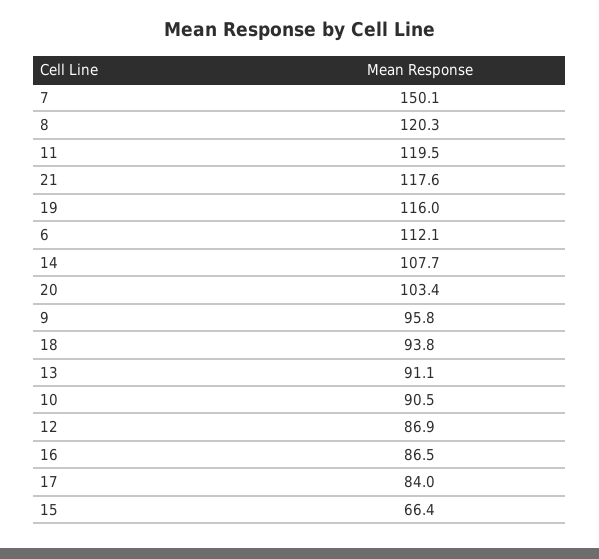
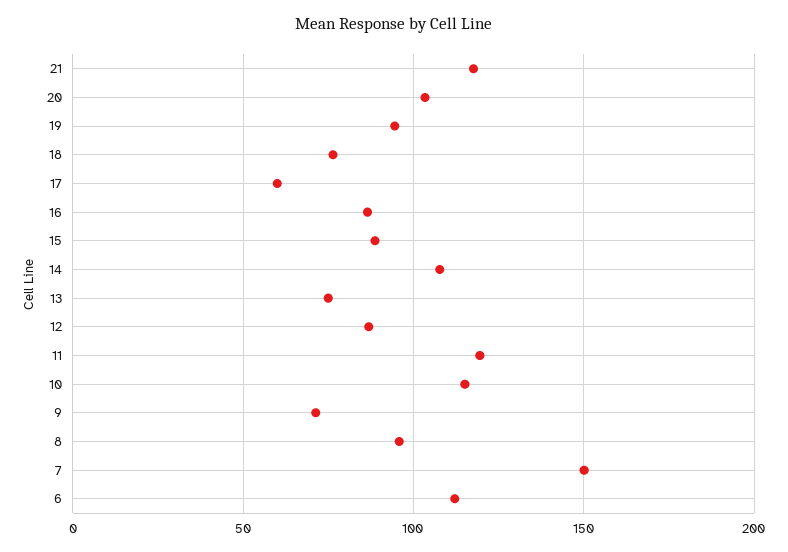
  {
    "7": 150.1,
-   "8": 120.3,
+   "8": 95,
    "11": 119.5,
    "21": 117.6,
-   "19": 116,
+   "19": 95,
    "6": 112.1,
    "14": 107.7,
    "20": 103.4,
-   "9": 95.8,
+   "9": 70,
-   "18": 93.8,
+   "18": 75,
-   "13": 91.1,
+   "13": 75,
-   "10": 90.5,
+   "10": 115,
    "12": 86.9,
    "16": 86.5,
-   "17": 84,
+   "17": 60,
-   "15": 66.4
+   "15": 90
  }

